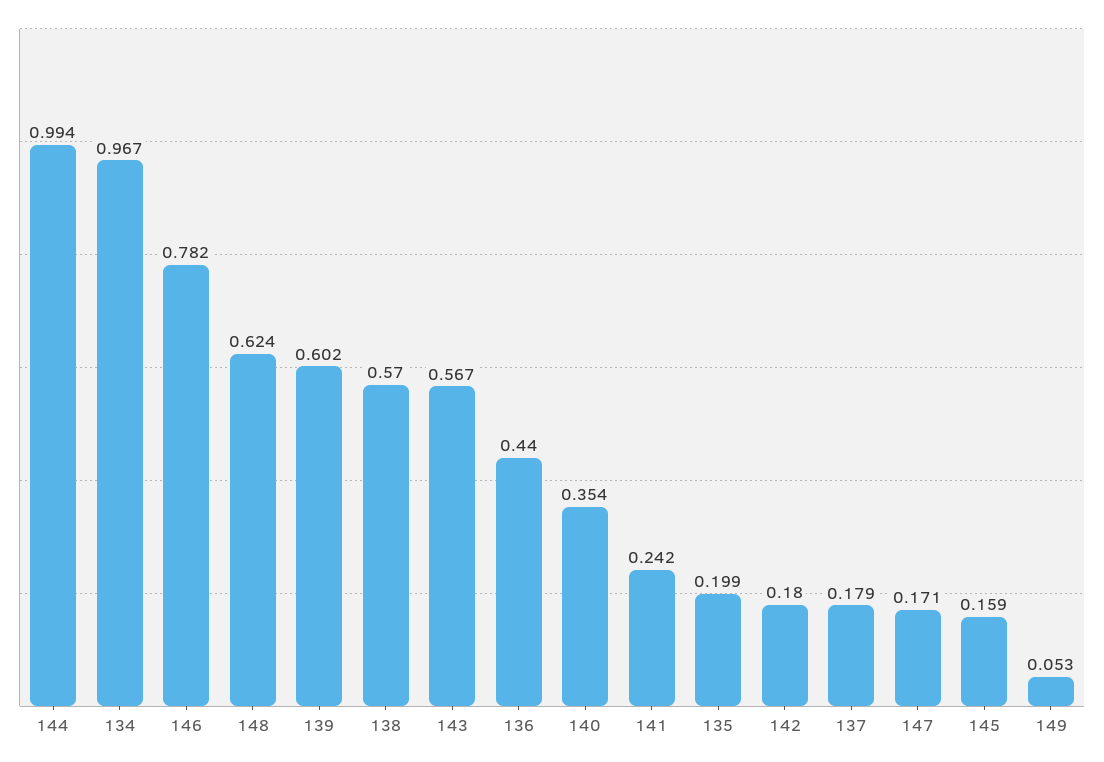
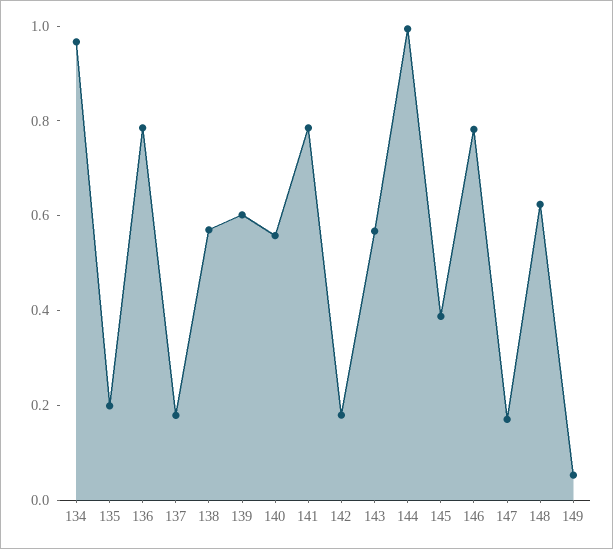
  {
    "144": 0.994,
    "134": 0.967,
    "146": 0.782,
    "148": 0.624,
    "139": 0.602,
    "138": 0.57,
    "143": 0.567,
-   "136": 0.44,
+   "136": 0.8,
-   "140": 0.354,
+   "140": 0.55,
-   "141": 0.242,
+   "141": 0.8,
    "135": 0.199,
    "142": 0.18,
    "137": 0.179,
    "147": 0.171,
-   "145": 0.159,
+   "145": 0.4,
    "149": 0.053
  }

